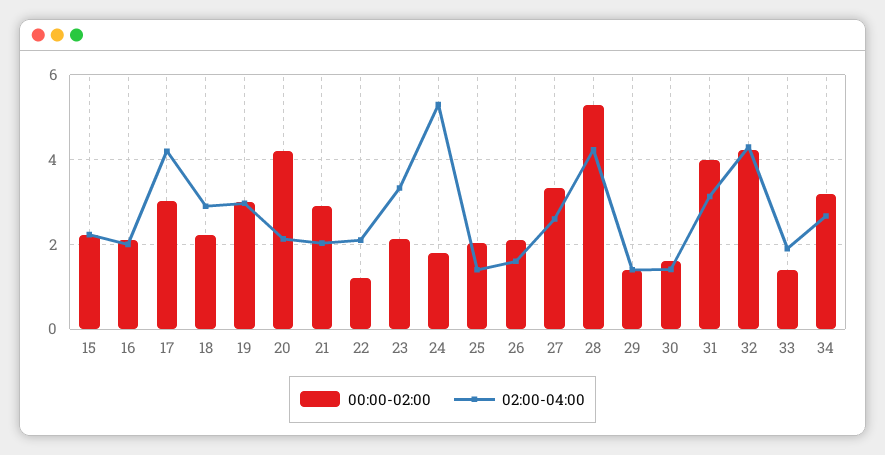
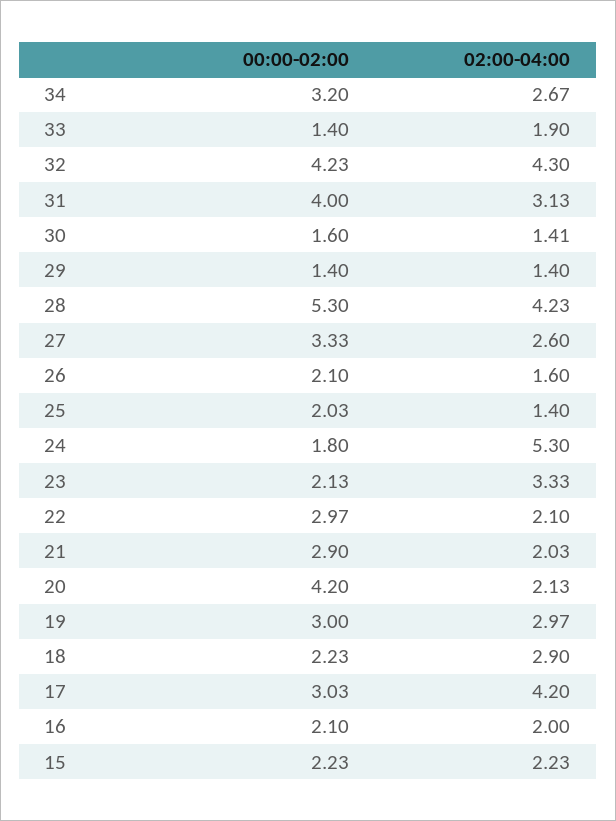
  {
    "00:00-02:00": {
      "15": 2.23,
      "16": 2.1,
      "17": 3.03,
      "18": 2.23,
      "19": 3,
      "20": 4.2,
      "21": 2.9,
-     "22": 1.2,
+     "22": 2.97,
      "23": 2.13,
      "24": 1.8,
      "25": 2.03,
      "26": 2.1,
      "27": 3.33,
      "28": 5.3,
      "29": 1.4,
      "30": 1.6,
      "31": 4,
      "32": 4.23,
      "33": 1.4,
      "34": 3.2
    },
    "02:00-04:00": {
      "15": 2.23,
      "16": 2,
      "17": 4.2,
      "18": 2.9,
      "19": 2.97,
      "20": 2.13,
      "21": 2.03,
      "22": 2.1,
      "23": 3.33,
      "24": 5.3,
      "25": 1.4,
      "26": 1.6,
      "27": 2.6,
      "28": 4.23,
      "29": 1.4,
      "30": 1.41,
      "31": 3.13,
      "32": 4.3,
      "33": 1.9,
      "34": 2.67
    }
  }

